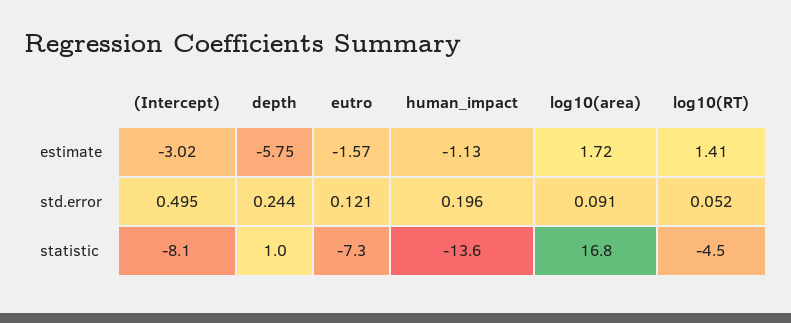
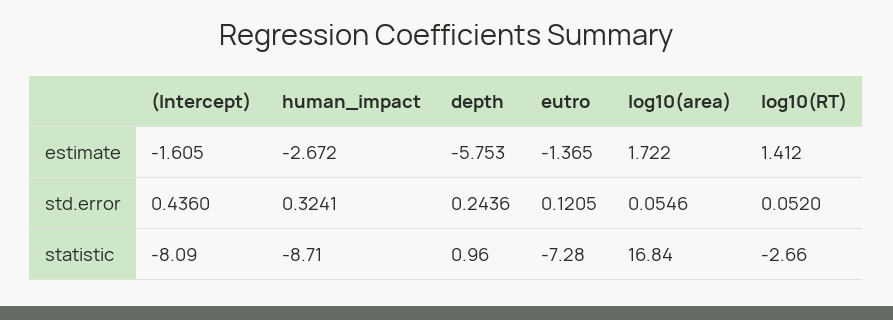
  {
    "(Intercept)": {
-     "estimate": -3.02,
+     "estimate": -1.605,
-     "std.error": 0.495,
+     "std.error": 0.436,
      "statistic": -8.09
    },
    "depth": {
      "estimate": -5.753,
      "std.error": 0.2436,
      "statistic": 0.96
    },
    "eutro": {
-     "estimate": -1.57,
+     "estimate": -1.365,
      "std.error": 0.1205,
      "statistic": -7.28
    },
    "human_impact": {
-     "estimate": -1.13,
+     "estimate": -2.672,
-     "std.error": 0.196,
+     "std.error": 0.3241,
-     "statistic": -13.6
+     "statistic": -8.71
    },
    "log10(area)": {
      "estimate": 1.722,
-     "std.error": 0.091,
+     "std.error": 0.0546,
      "statistic": 16.84
    },
    "log10(RT)": {
      "estimate": 1.412,
      "std.error": 0.052,
-     "statistic": -4.5
+     "statistic": -2.66
    }
  }

